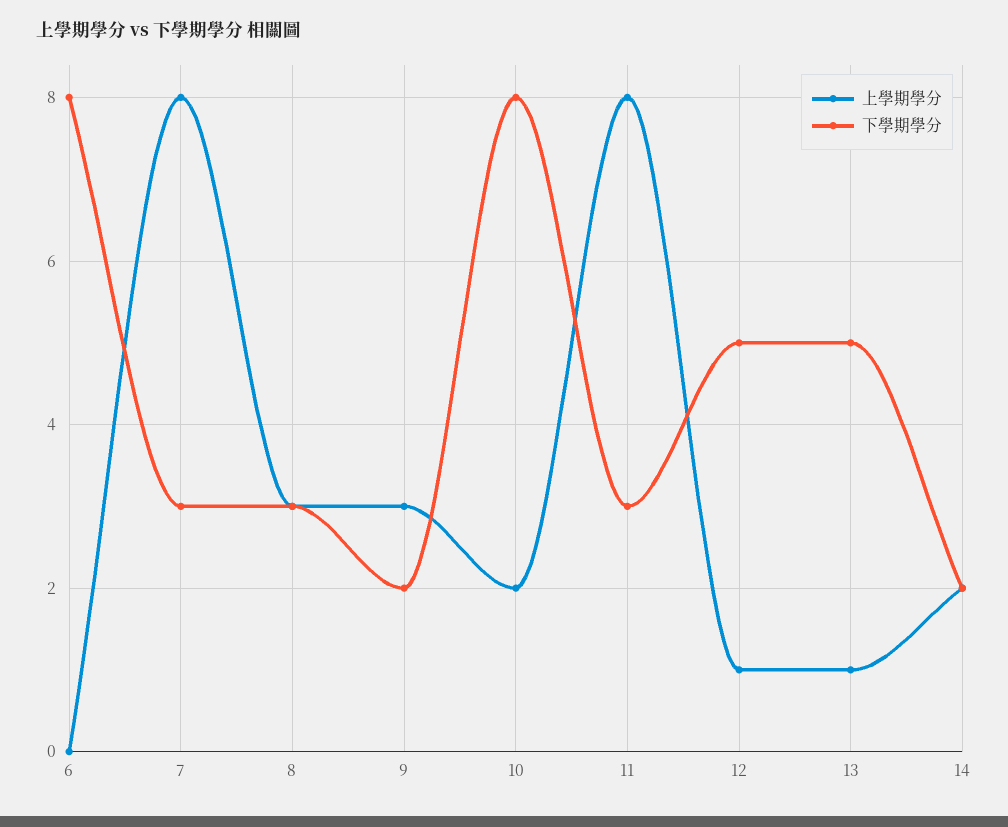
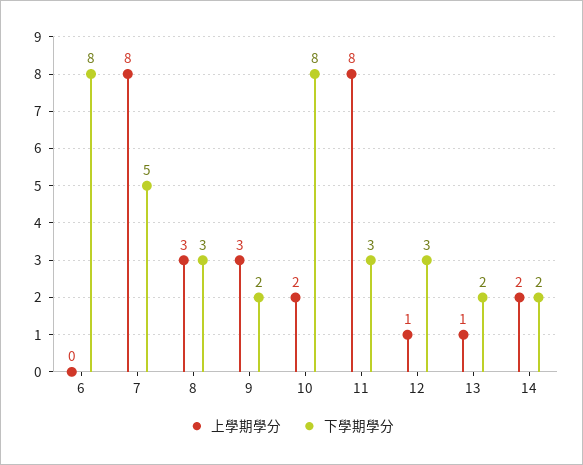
  {
    "上學期學分": {
      "6": 0,
      "7": 8,
      "8": 3,
      "9": 3,
      "10": 2,
      "11": 8,
      "12": 1,
      "13": 1,
      "14": 2
    },
    "下學期學分": {
      "6": 8,
-     "7": 3,
+     "7": 5,
      "8": 3,
      "9": 2,
      "10": 8,
      "11": 3,
-     "12": 5,
+     "12": 3,
-     "13": 5,
+     "13": 2,
      "14": 2
    }
  }

